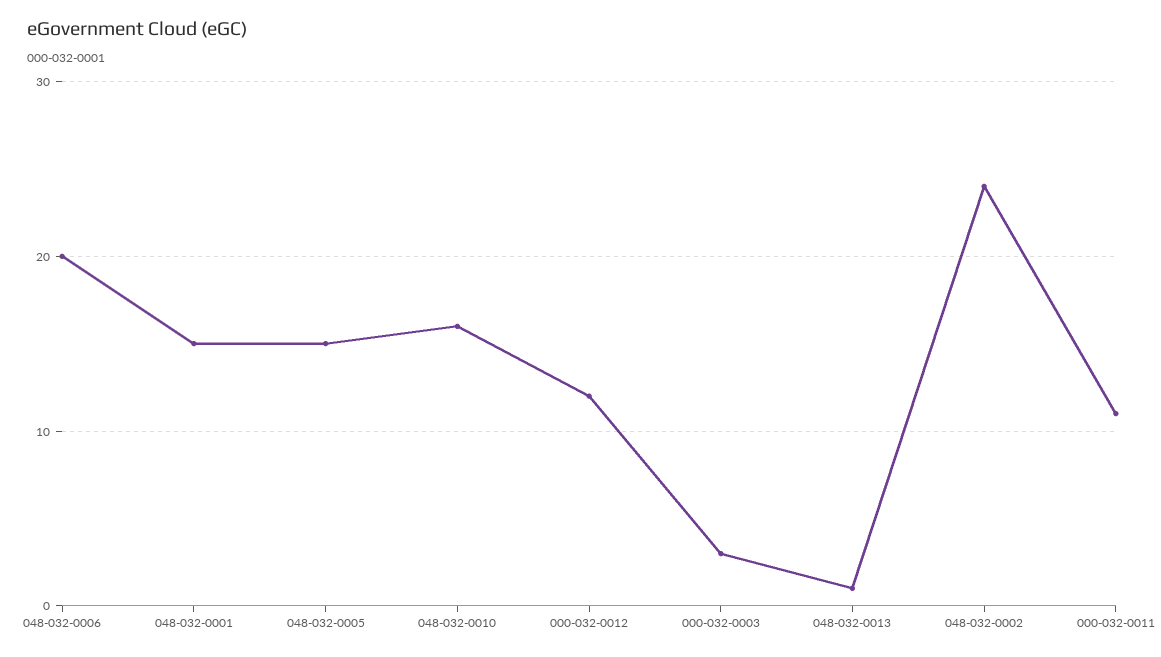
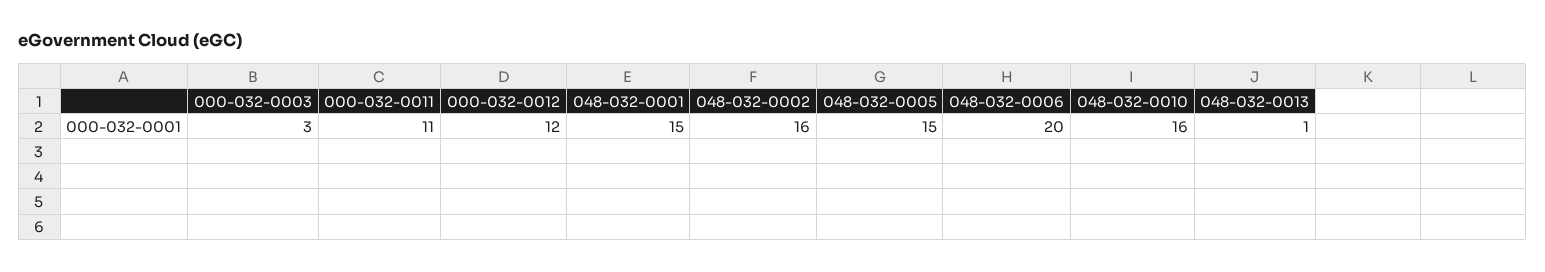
  {
    "048-032-0006": 20,
    "048-032-0001": 15,
    "048-032-0005": 15,
    "048-032-0010": 16,
    "000-032-0012": 12,
    "000-032-0003": 3,
    "048-032-0013": 1,
-   "048-032-0002": 24,
+   "048-032-0002": 16,
    "000-032-0011": 11
  }

